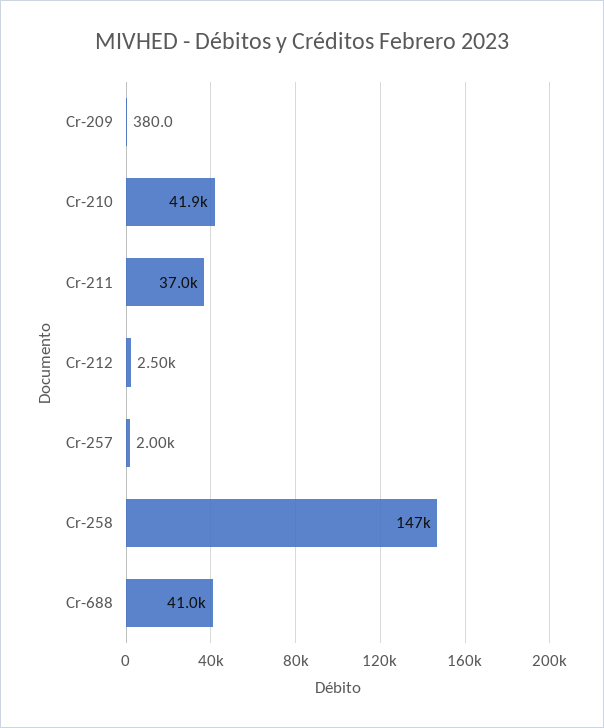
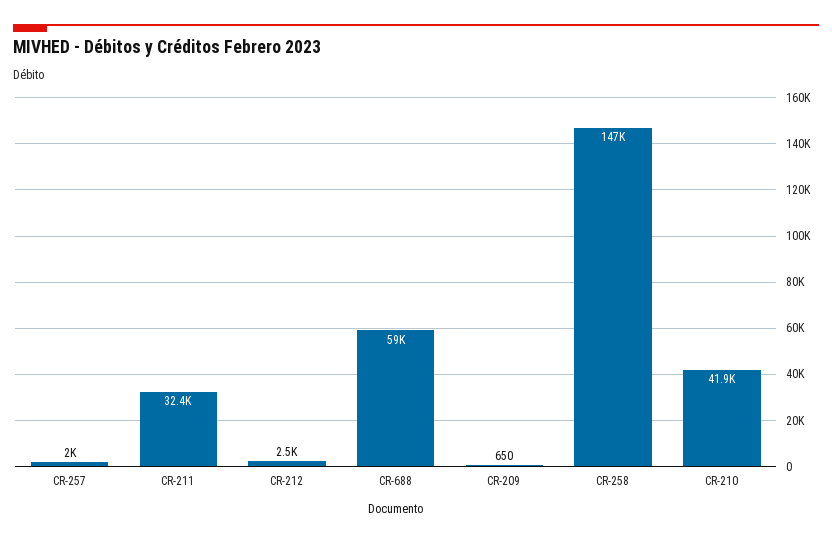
  {
-   "Cr-209": 380,
+   "Cr-209": 650,
    "Cr-210": 41900,
-   "Cr-211": 37000,
+   "Cr-211": 32400,
    "Cr-212": 2500,
    "Cr-257": 2000,
    "Cr-258": 147000,
-   "Cr-688": 41000
+   "Cr-688": 59000
  }

